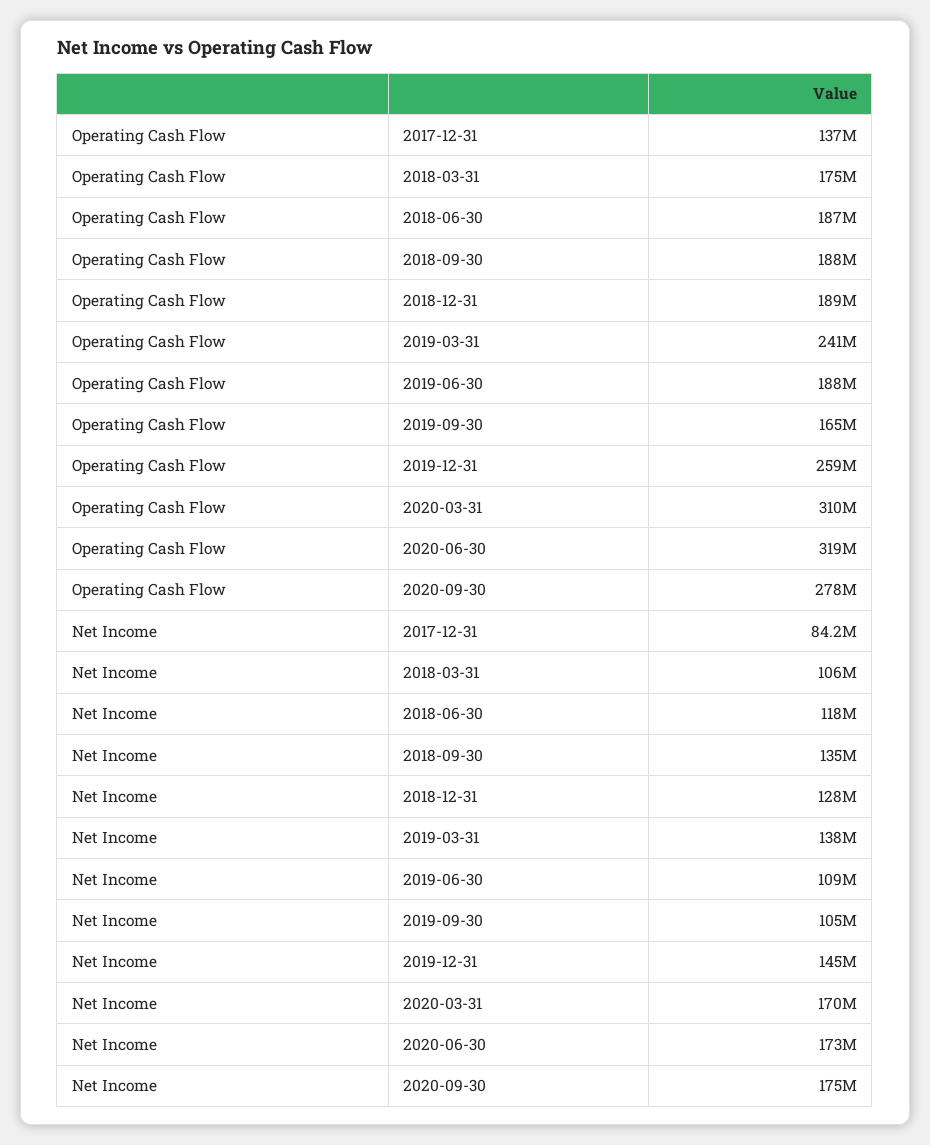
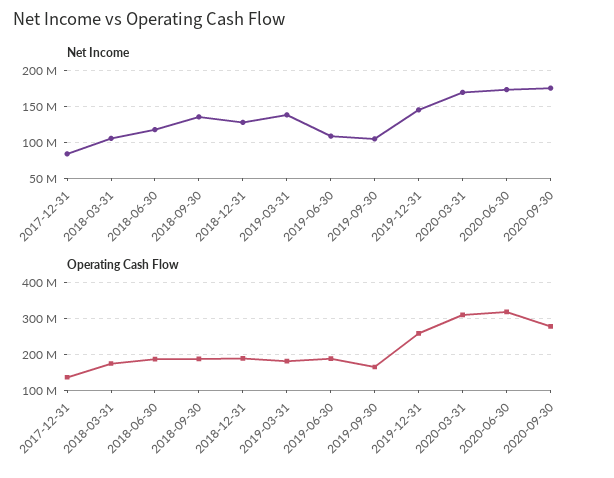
  {
    "Operating Cash Flow": {
      "2017-12-31": 137000000,
      "2018-03-31": 175000000,
      "2018-06-30": 187000000,
      "2018-09-30": 188000000,
      "2018-12-31": 189000000,
-     "2019-03-31": 241000000,
+     "2019-03-31": 180000000,
      "2019-06-30": 188000000,
      "2019-09-30": 165000000,
      "2019-12-31": 259000000,
      "2020-03-31": 310000000,
      "2020-06-30": 319000000,
      "2020-09-30": 278000000
    },
    "Net Income": {
      "2017-12-31": 84200000,
      "2018-03-31": 106000000,
      "2018-06-30": 118000000,
      "2018-09-30": 135000000,
      "2018-12-31": 128000000,
      "2019-03-31": 138000000,
      "2019-06-30": 109000000,
      "2019-09-30": 105000000,
      "2019-12-31": 145000000,
      "2020-03-31": 170000000,
      "2020-06-30": 173000000,
      "2020-09-30": 175000000
    }
  }

